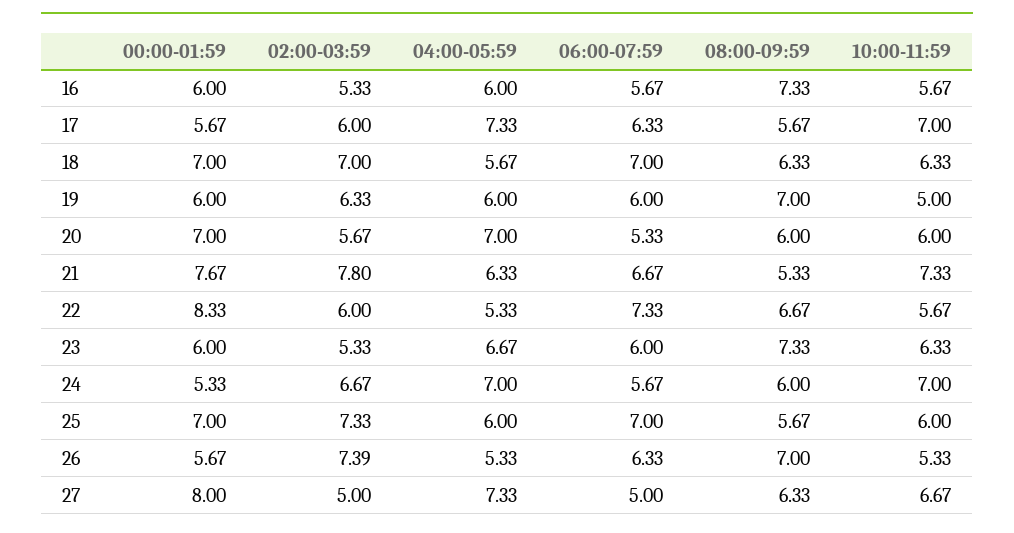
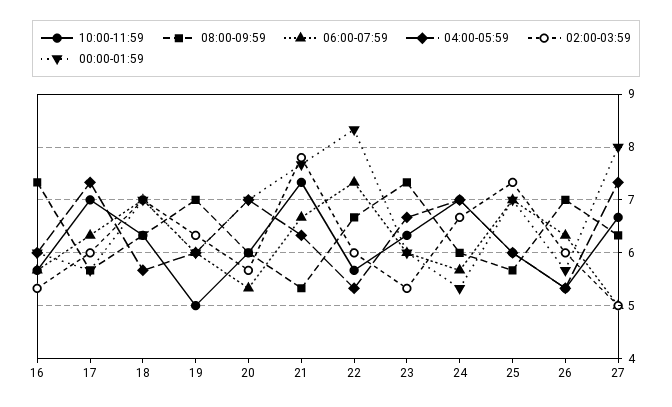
  {
    "00:00-01:59": {
      "16": 6,
      "17": 5.67,
      "18": 7,
      "19": 6,
      "20": 7,
      "21": 7.67,
      "22": 8.33,
      "23": 6,
      "24": 5.33,
      "25": 7,
      "26": 5.67,
      "27": 8
    },
    "02:00-03:59": {
      "16": 5.33,
      "17": 6,
      "18": 7,
      "19": 6.33,
      "20": 5.67,
      "21": 7.8,
      "22": 6,
      "23": 5.33,
      "24": 6.67,
      "25": 7.33,
-     "26": 7.39,
+     "26": 6,
      "27": 5
    },
    "04:00-05:59": {
      "16": 6,
      "17": 7.33,
      "18": 5.67,
      "19": 6,
      "20": 7,
      "21": 6.33,
      "22": 5.33,
      "23": 6.67,
      "24": 7,
      "25": 6,
      "26": 5.33,
      "27": 7.33
    },
    "06:00-07:59": {
      "16": 5.67,
      "17": 6.33,
      "18": 7,
      "19": 6,
      "20": 5.33,
      "21": 6.67,
      "22": 7.33,
      "23": 6,
      "24": 5.67,
      "25": 7,
      "26": 6.33,
      "27": 5
    },
    "08:00-09:59": {
      "16": 7.33,
      "17": 5.67,
      "18": 6.33,
      "19": 7,
      "20": 6,
      "21": 5.33,
      "22": 6.67,
      "23": 7.33,
      "24": 6,
      "25": 5.67,
      "26": 7,
      "27": 6.33
    },
    "10:00-11:59": {
      "16": 5.67,
      "17": 7,
      "18": 6.33,
      "19": 5,
      "20": 6,
      "21": 7.33,
      "22": 5.67,
      "23": 6.33,
      "24": 7,
      "25": 6,
      "26": 5.33,
      "27": 6.67
    }
  }

